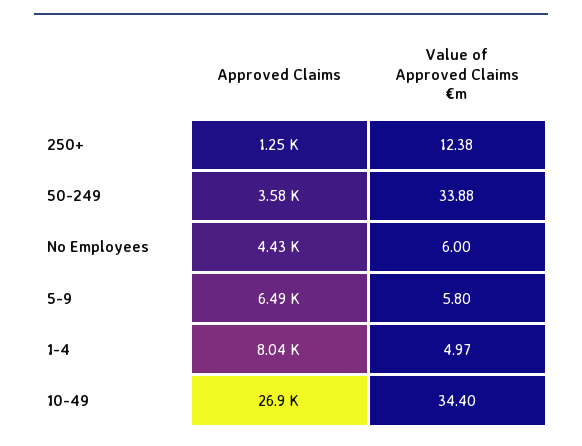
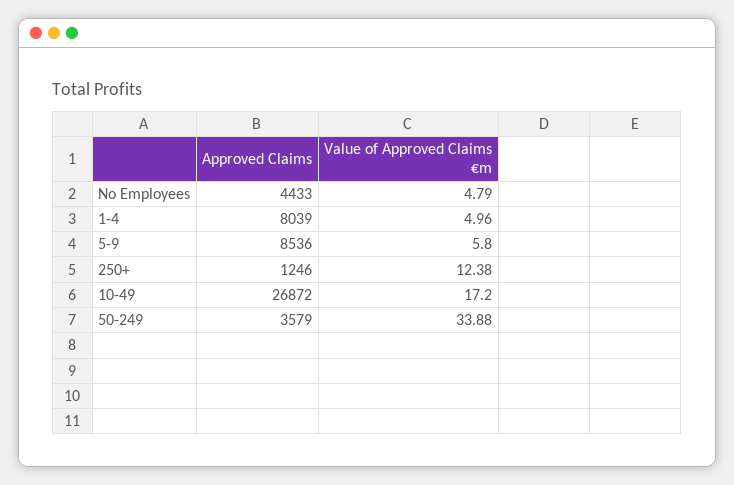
  {
    "Approved Claims": {
      "250+": 1246,
      "50-249": 3579,
      "No Employees": 4433,
-     "5-9": 6490,
+     "5-9": 8536,
      "1-4": 8039,
      "10-49": 26872
    },
    "Value of Approved Claims €m": {
      "250+": 12.38,
      "50-249": 33.88,
-     "No Employees": 6,
+     "No Employees": 4.79,
      "5-9": 5.8,
-     "1-4": 4.97,
+     "1-4": 4.96,
-     "10-49": 34.4
+     "10-49": 17.2
    }
  }

